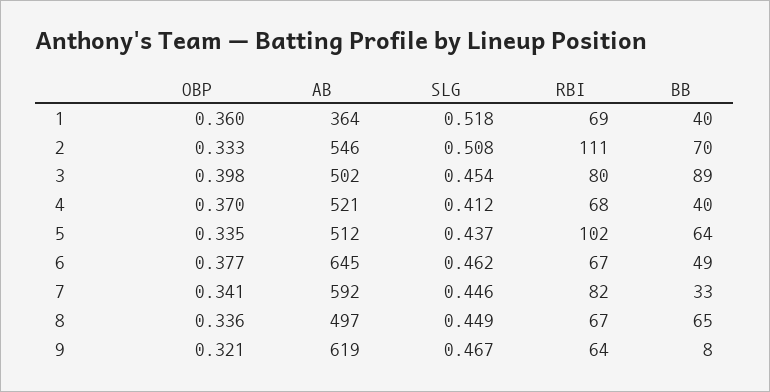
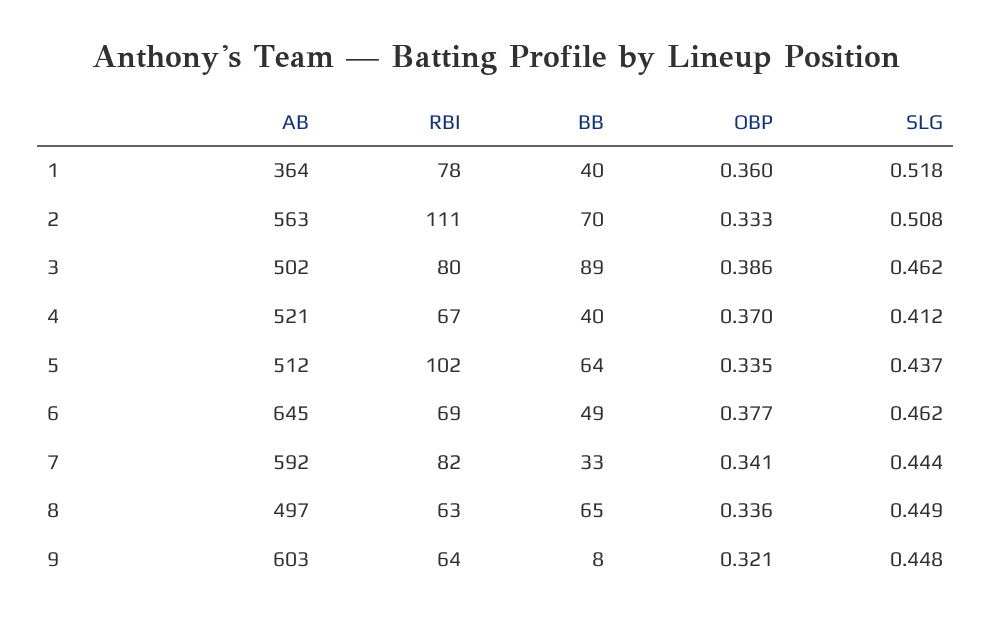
  {
    "OBP": {
      "1": 0.36,
      "2": 0.333,
-     "3": 0.398,
+     "3": 0.386,
      "4": 0.37,
      "5": 0.335,
      "6": 0.377,
      "7": 0.341,
      "8": 0.336,
      "9": 0.321
    },
    "AB": {
      "1": 364,
-     "2": 546,
+     "2": 563,
      "3": 502,
      "4": 521,
      "5": 512,
      "6": 645,
      "7": 592,
      "8": 497,
-     "9": 619
+     "9": 603
    },
    "SLG": {
      "1": 0.518,
      "2": 0.508,
-     "3": 0.454,
+     "3": 0.462,
      "4": 0.412,
      "5": 0.437,
      "6": 0.462,
-     "7": 0.446,
+     "7": 0.444,
      "8": 0.449,
-     "9": 0.467
+     "9": 0.448
    },
    "RBI": {
-     "1": 69,
+     "1": 78,
      "2": 111,
      "3": 80,
-     "4": 68,
+     "4": 67,
      "5": 102,
-     "6": 67,
+     "6": 69,
      "7": 82,
-     "8": 67,
+     "8": 63,
      "9": 64
    },
    "BB": {
      "1": 40,
      "2": 70,
      "3": 89,
      "4": 40,
      "5": 64,
      "6": 49,
      "7": 33,
      "8": 65,
      "9": 8
    }
  }

